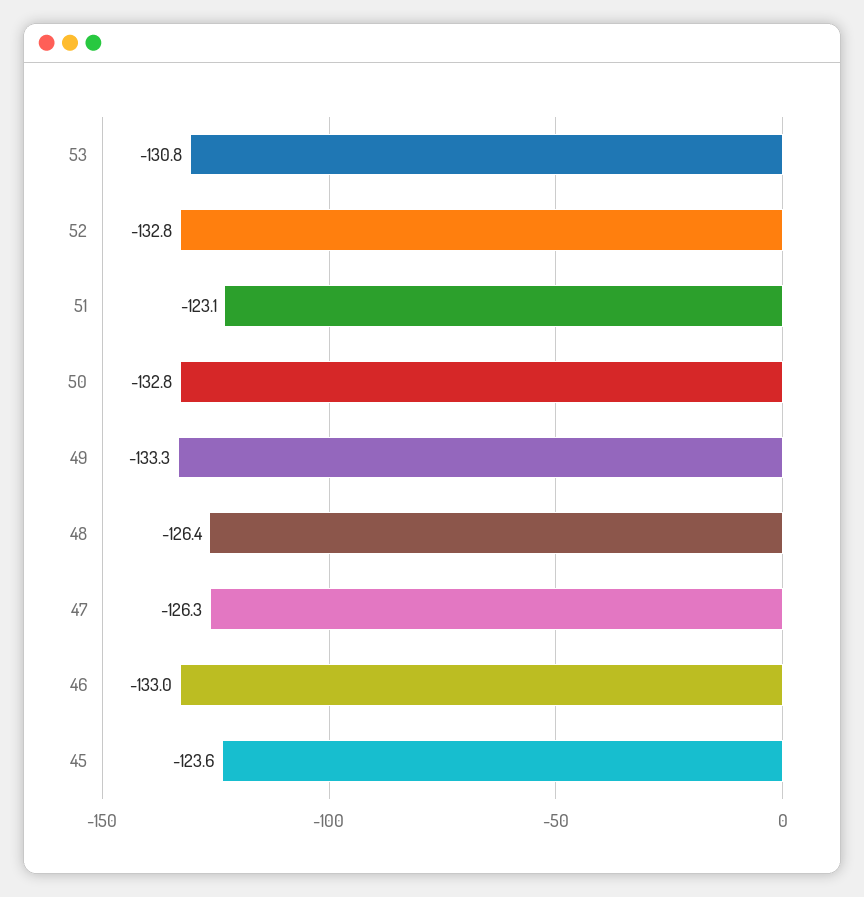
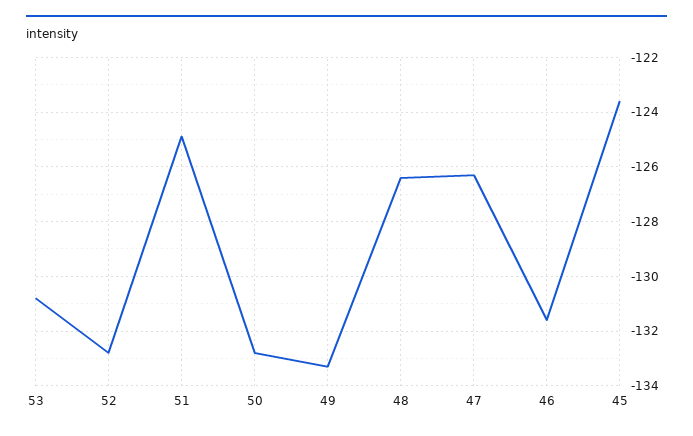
  {
    "53": -130.8,
    "52": -132.8,
-   "51": -123.1,
+   "51": -125,
    "50": -132.8,
    "49": -133.3,
    "48": -126.4,
    "47": -126.3,
-   "46": -133,
+   "46": -131.5,
    "45": -123.6
  }

